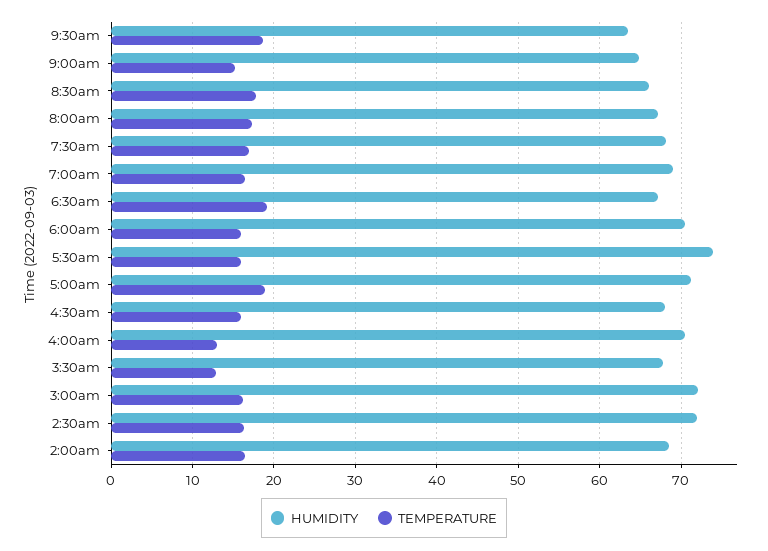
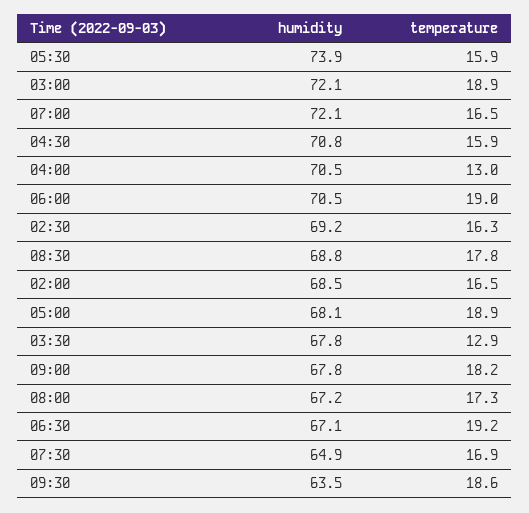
  {
    "HUMIDITY": {
      "9:30am": 63.5,
-     "9:00am": 65,
+     "9:00am": 67.8,
-     "8:30am": 66,
+     "8:30am": 68.8,
      "8:00am": 67.2,
-     "7:30am": 68,
+     "7:30am": 64.9,
-     "7:00am": 69,
+     "7:00am": 72.1,
      "6:30am": 67.1,
      "6:00am": 70.5,
      "5:30am": 73.9,
-     "5:00am": 71,
+     "5:00am": 68.1,
-     "4:30am": 68,
+     "4:30am": 70.8,
      "4:00am": 70.5,
      "3:30am": 67.8,
      "3:00am": 72.1,
-     "2:30am": 72,
+     "2:30am": 69.2,
      "2:00am": 68.5
    },
    "TEMPERATURE": {
      "9:30am": 18.6,
-     "9:00am": 15,
+     "9:00am": 18.2,
      "8:30am": 17.8,
      "8:00am": 17.3,
      "7:30am": 16.9,
      "7:00am": 16.5,
      "6:30am": 19.2,
-     "6:00am": 16,
+     "6:00am": 19,
      "5:30am": 15.9,
      "5:00am": 18.9,
      "4:30am": 15.9,
      "4:00am": 13,
      "3:30am": 12.9,
-     "3:00am": 16,
+     "3:00am": 18.9,
      "2:30am": 16.3,
      "2:00am": 16.5
    }
  }

